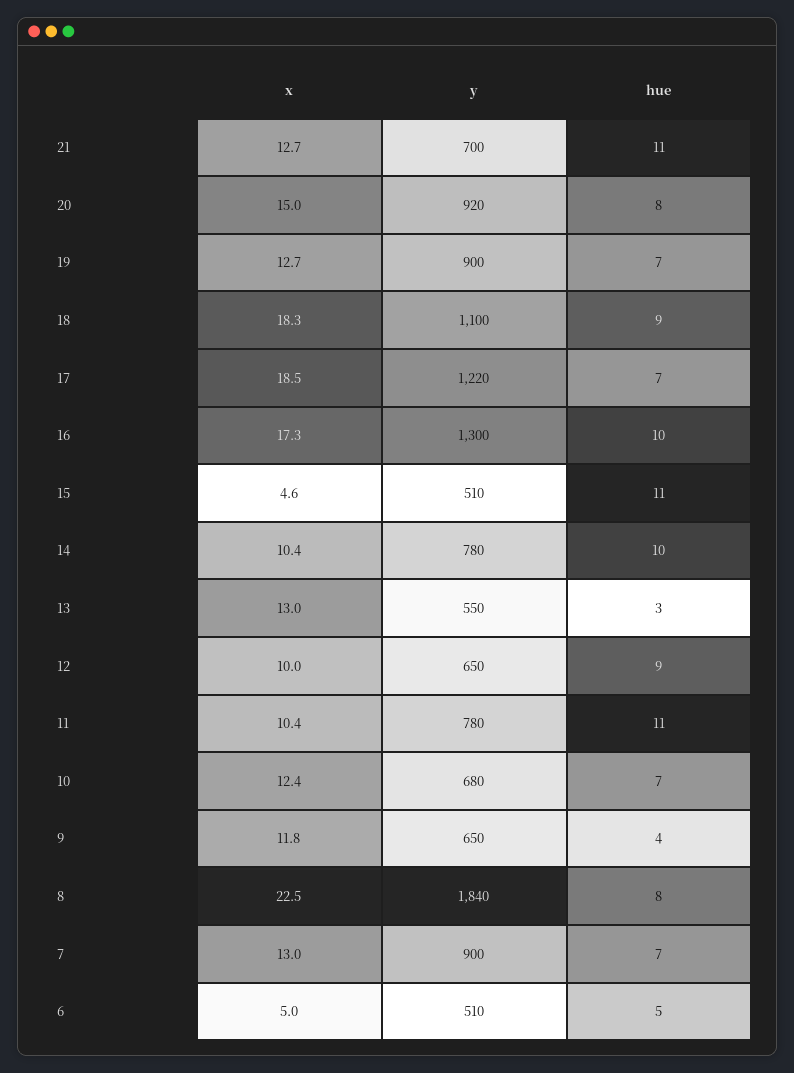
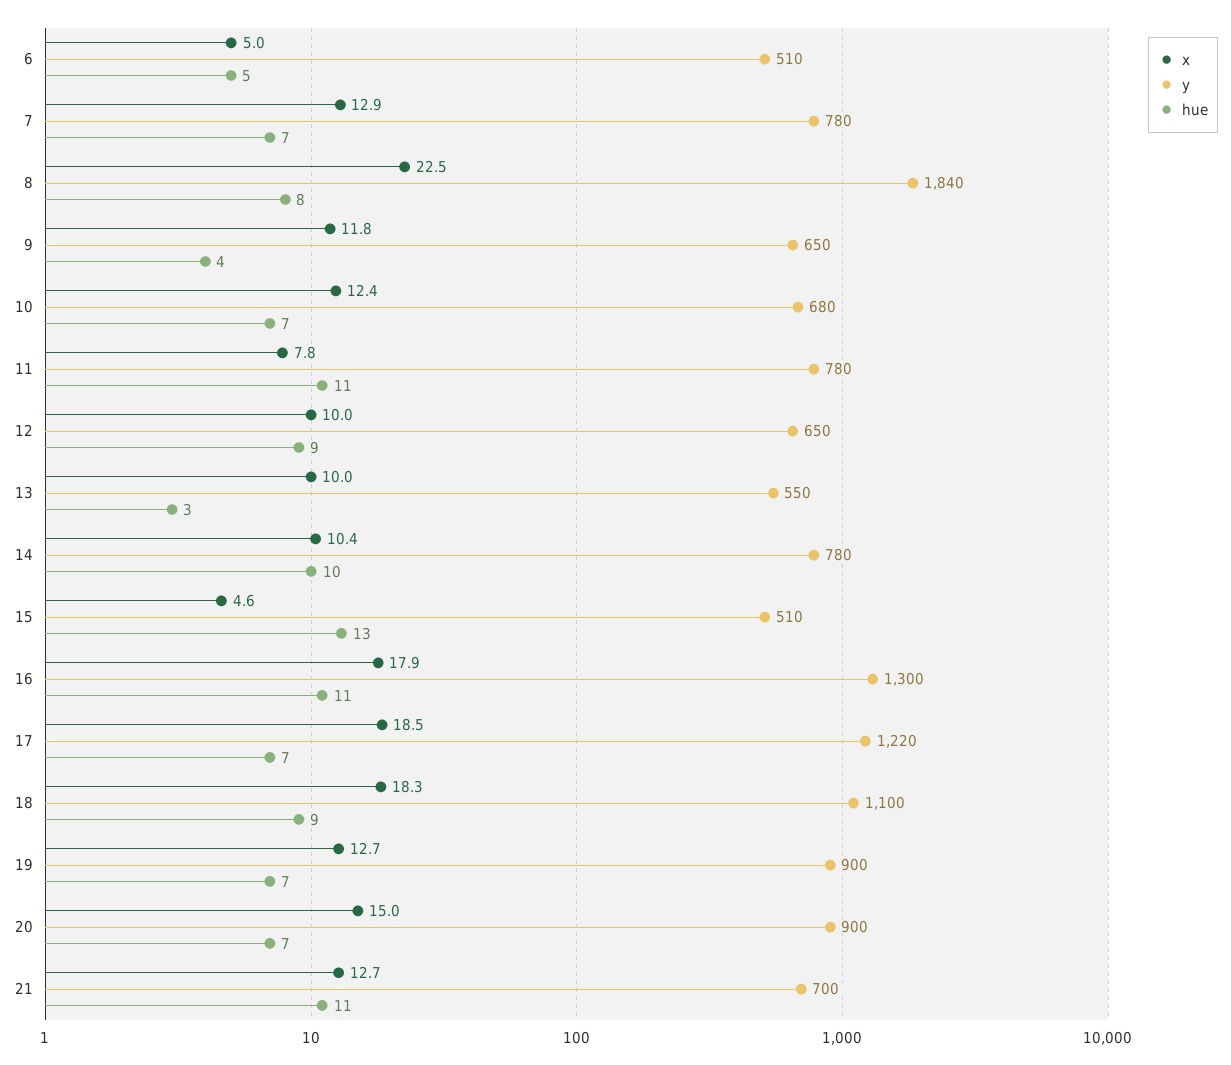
  {
    "x": {
      "21": 12.7,
      "20": 15,
      "19": 12.7,
      "18": 18.3,
      "17": 18.5,
-     "16": 17.3,
+     "16": 17.9,
      "15": 4.6,
      "14": 10.4,
-     "13": 13,
+     "13": 10,
      "12": 10,
-     "11": 10.4,
+     "11": 7.8,
      "10": 12.4,
      "9": 11.8,
      "8": 22.5,
-     "7": 13,
+     "7": 12.9,
      "6": 5
    },
    "y": {
      "21": 700,
-     "20": 920,
+     "20": 900,
      "19": 900,
      "18": 1100,
      "17": 1220,
      "16": 1300,
      "15": 510,
      "14": 780,
      "13": 550,
      "12": 650,
      "11": 780,
      "10": 680,
      "9": 650,
      "8": 1840,
-     "7": 900,
+     "7": 780,
      "6": 510
    },
    "hue": {
      "21": 11,
-     "20": 8,
+     "20": 7,
      "19": 7,
      "18": 9,
      "17": 7,
-     "16": 10,
+     "16": 11,
-     "15": 11,
+     "15": 13,
      "14": 10,
      "13": 3,
      "12": 9,
      "11": 11,
      "10": 7,
      "9": 4,
      "8": 8,
      "7": 7,
      "6": 5
    }
  }

